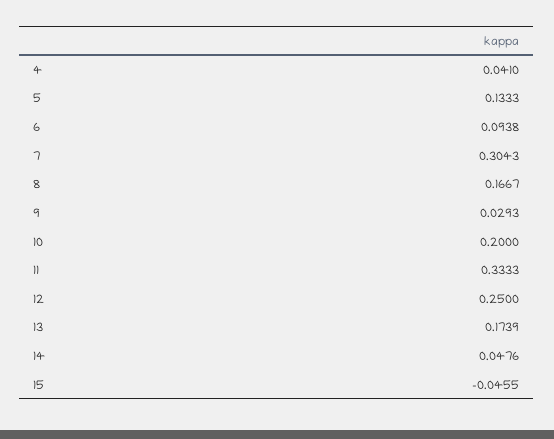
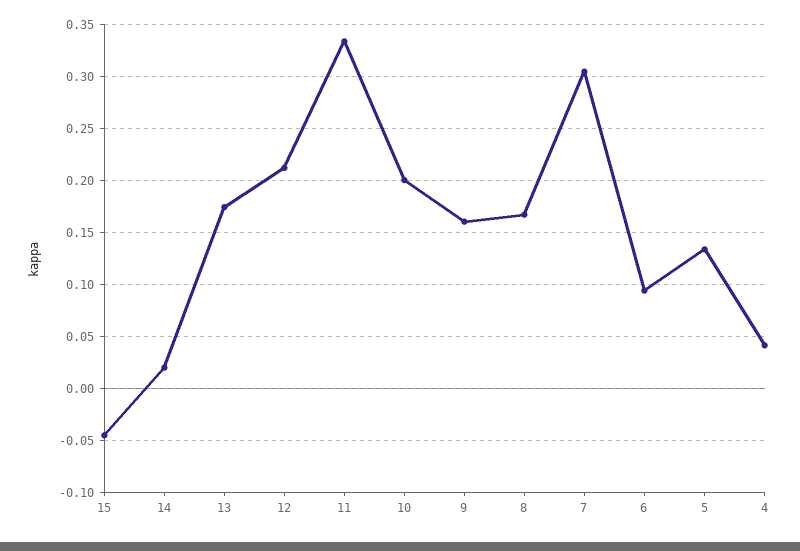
  {
    "4": 0.041,
    "5": 0.1333,
    "6": 0.0938,
    "7": 0.3043,
    "8": 0.1667,
-   "9": 0.0293,
+   "9": 0.16,
    "10": 0.2,
    "11": 0.3333,
-   "12": 0.25,
+   "12": 0.21,
    "13": 0.1739,
-   "14": 0.0476,
+   "14": 0.02,
    "15": -0.0455
  }

